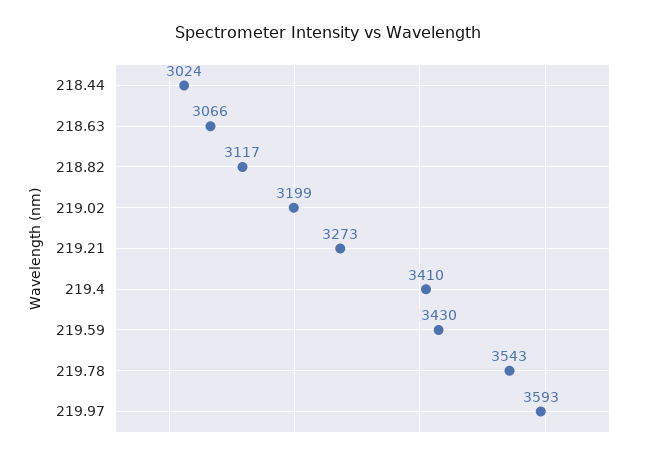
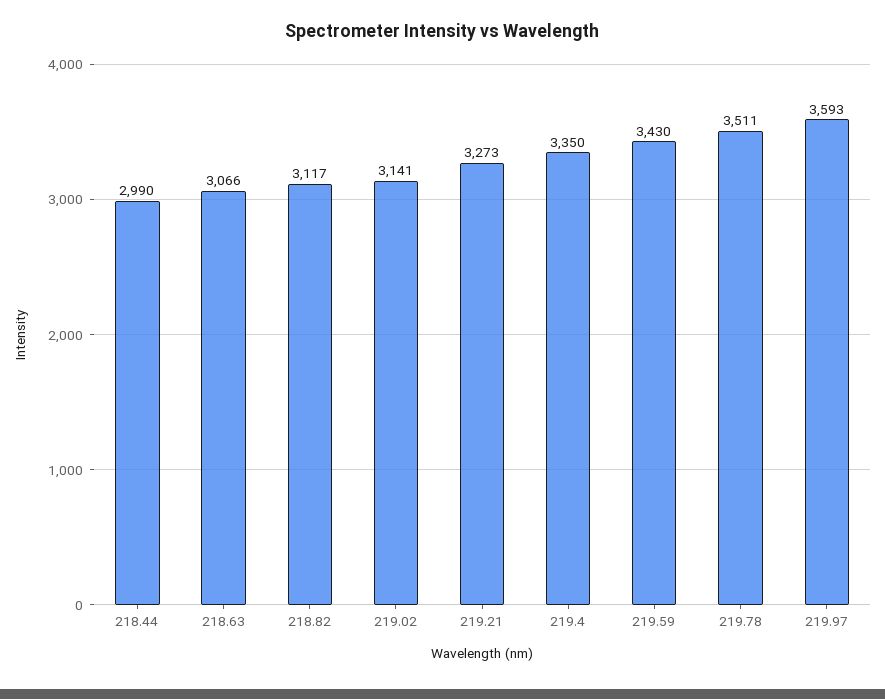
  {
-   "218.44": 3024,
+   "218.44": 2990,
    "218.63": 3066,
    "218.82": 3117,
-   "219.02": 3199,
+   "219.02": 3141,
    "219.21": 3273,
-   "219.4": 3410,
+   "219.4": 3350,
    "219.59": 3430,
-   "219.78": 3543,
+   "219.78": 3511,
    "219.97": 3593
  }

